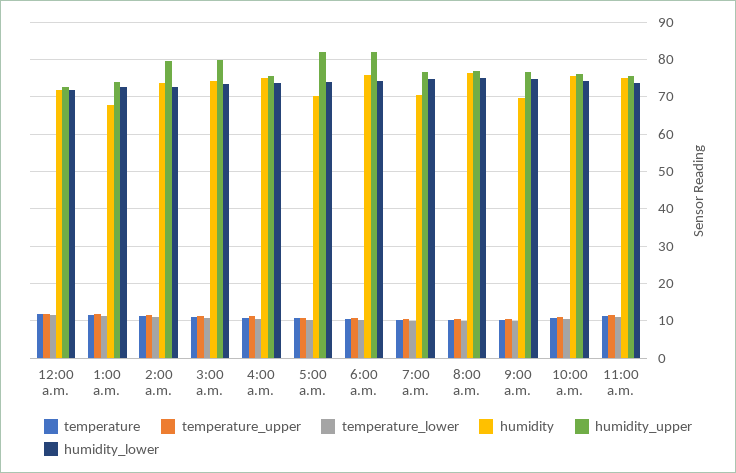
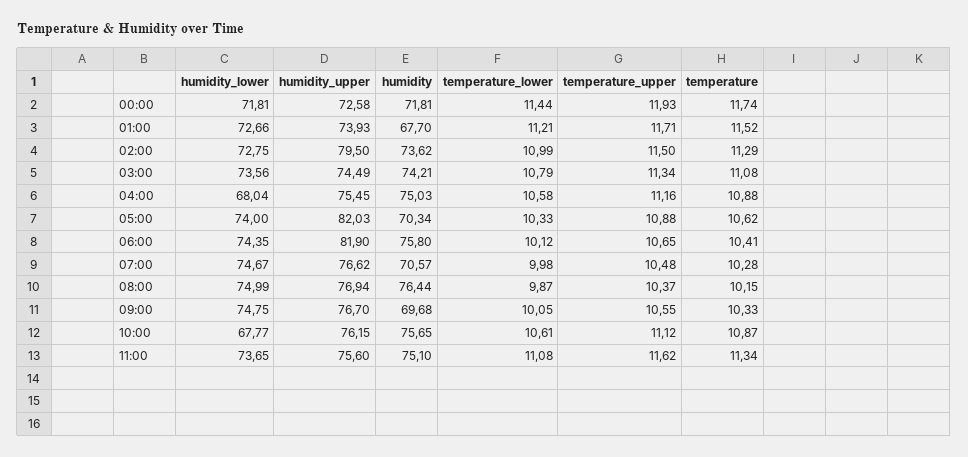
  {
    "temperature": {
      "12:00 a.m.": 11.74,
      "1:00 a.m.": 11.52,
      "2:00 a.m.": 11.29,
      "3:00 a.m.": 11.08,
      "4:00 a.m.": 10.88,
      "5:00 a.m.": 10.62,
      "6:00 a.m.": 10.41,
      "7:00 a.m.": 10.28,
      "8:00 a.m.": 10.15,
      "9:00 a.m.": 10.33,
      "10:00 a.m.": 10.87,
      "11:00 a.m.": 11.34
    },
    "temperature_upper": {
      "12:00 a.m.": 11.93,
      "1:00 a.m.": 11.71,
      "2:00 a.m.": 11.5,
      "3:00 a.m.": 11.34,
      "4:00 a.m.": 11.16,
      "5:00 a.m.": 10.88,
      "6:00 a.m.": 10.65,
      "7:00 a.m.": 10.48,
      "8:00 a.m.": 10.37,
      "9:00 a.m.": 10.55,
      "10:00 a.m.": 11.12,
      "11:00 a.m.": 11.62
    },
    "temperature_lower": {
      "12:00 a.m.": 11.44,
      "1:00 a.m.": 11.21,
      "2:00 a.m.": 10.99,
      "3:00 a.m.": 10.79,
      "4:00 a.m.": 10.58,
      "5:00 a.m.": 10.33,
      "6:00 a.m.": 10.12,
      "7:00 a.m.": 9.98,
      "8:00 a.m.": 9.87,
      "9:00 a.m.": 10.05,
      "10:00 a.m.": 10.61,
      "11:00 a.m.": 11.08
    },
    "humidity": {
      "12:00 a.m.": 71.81,
      "1:00 a.m.": 67.7,
      "2:00 a.m.": 73.62,
      "3:00 a.m.": 74.21,
      "4:00 a.m.": 75.03,
      "5:00 a.m.": 70.34,
      "6:00 a.m.": 75.8,
      "7:00 a.m.": 70.57,
      "8:00 a.m.": 76.44,
      "9:00 a.m.": 69.68,
      "10:00 a.m.": 75.65,
      "11:00 a.m.": 75.1
    },
    "humidity_upper": {
      "12:00 a.m.": 72.58,
      "1:00 a.m.": 73.93,
      "2:00 a.m.": 79.5,
-     "3:00 a.m.": 80,
+     "3:00 a.m.": 74.49,
      "4:00 a.m.": 75.45,
      "5:00 a.m.": 82.03,
      "6:00 a.m.": 81.9,
      "7:00 a.m.": 76.62,
      "8:00 a.m.": 76.94,
      "9:00 a.m.": 76.7,
      "10:00 a.m.": 76.15,
      "11:00 a.m.": 75.6
    },
    "humidity_lower": {
      "12:00 a.m.": 71.81,
      "1:00 a.m.": 72.66,
      "2:00 a.m.": 72.75,
      "3:00 a.m.": 73.56,
-     "4:00 a.m.": 74,
+     "4:00 a.m.": 68.04,
      "5:00 a.m.": 74,
      "6:00 a.m.": 74.35,
      "7:00 a.m.": 74.67,
      "8:00 a.m.": 74.99,
      "9:00 a.m.": 74.75,
-     "10:00 a.m.": 74,
+     "10:00 a.m.": 67.77,
      "11:00 a.m.": 73.65
    }
  }

